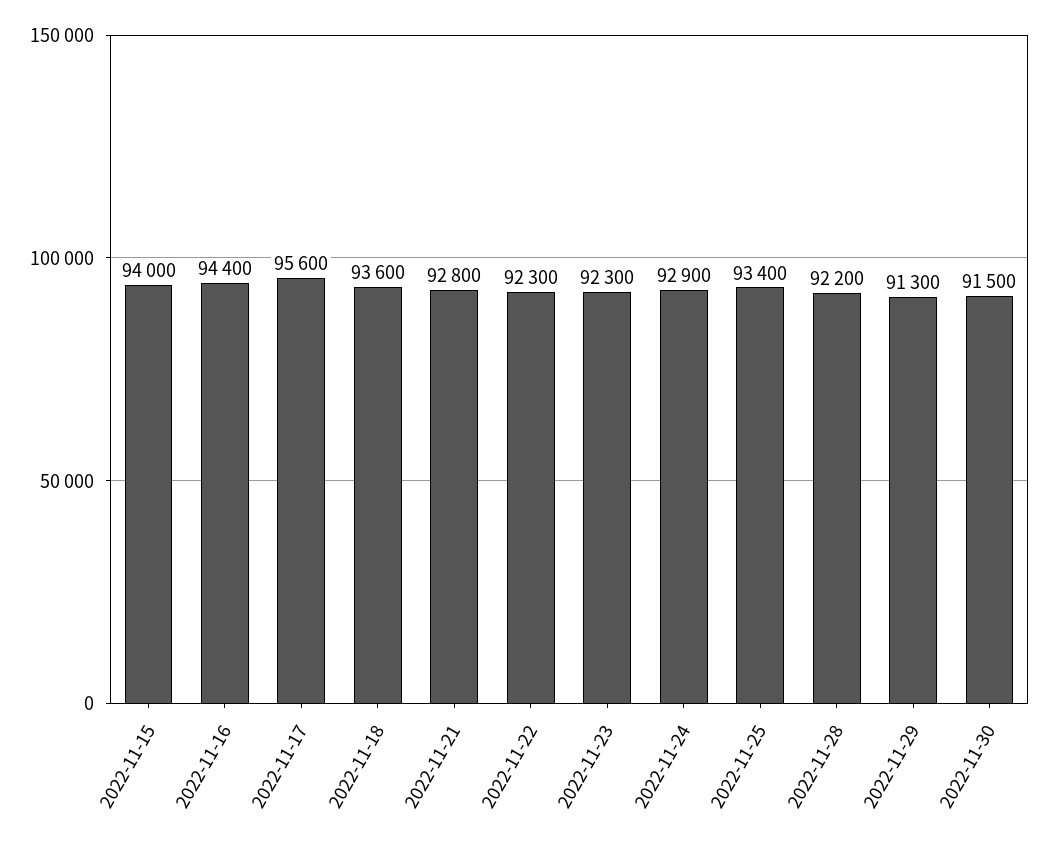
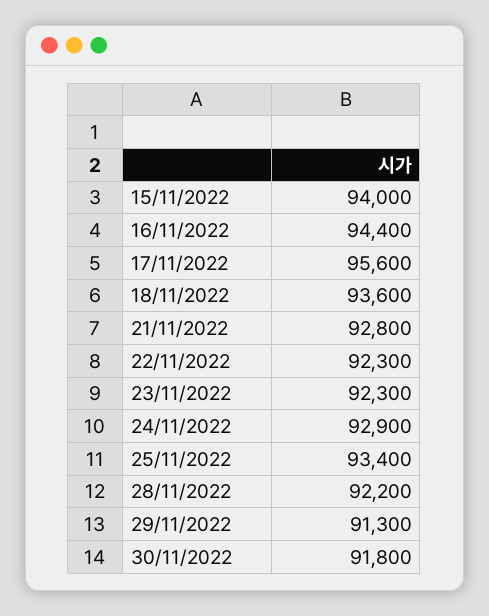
  {
    "2022-11-15": 94000,
    "2022-11-16": 94400,
    "2022-11-17": 95600,
    "2022-11-18": 93600,
    "2022-11-21": 92800,
    "2022-11-22": 92300,
    "2022-11-23": 92300,
    "2022-11-24": 92900,
    "2022-11-25": 93400,
    "2022-11-28": 92200,
    "2022-11-29": 91300,
-   "2022-11-30": 91500
+   "2022-11-30": 91800
  }

